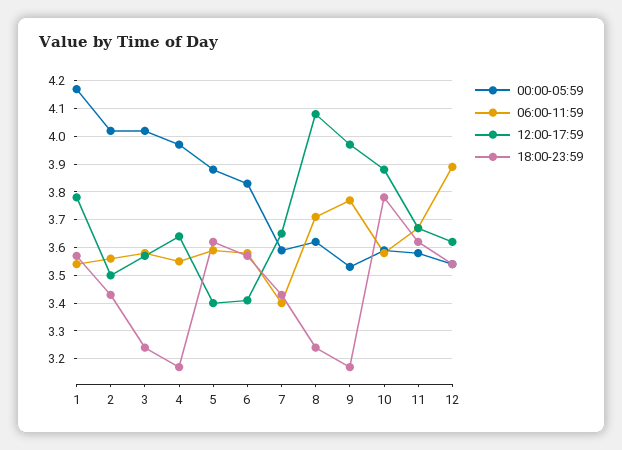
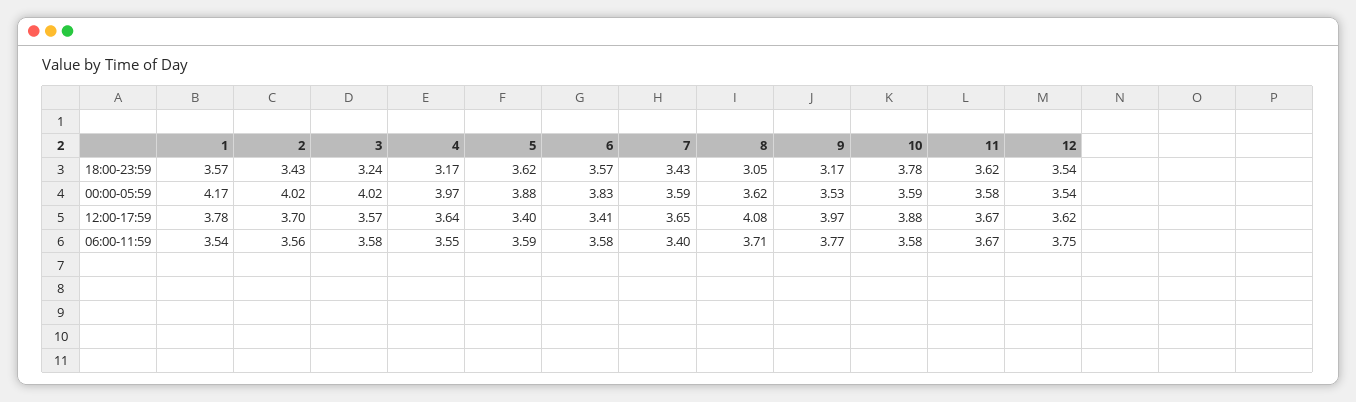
  {
    "00:00-05:59": {
      "1": 4.17,
      "2": 4.02,
      "3": 4.02,
      "4": 3.97,
      "5": 3.88,
      "6": 3.83,
      "7": 3.59,
      "8": 3.62,
      "9": 3.53,
      "10": 3.59,
      "11": 3.58,
      "12": 3.54
    },
    "06:00-11:59": {
      "1": 3.54,
      "2": 3.56,
      "3": 3.58,
      "4": 3.55,
      "5": 3.59,
      "6": 3.58,
      "7": 3.4,
      "8": 3.71,
      "9": 3.77,
      "10": 3.58,
      "11": 3.67,
-     "12": 3.9
+     "12": 3.75
    },
    "12:00-17:59": {
      "1": 3.78,
-     "2": 3.5,
+     "2": 3.7,
      "3": 3.57,
      "4": 3.64,
      "5": 3.4,
      "6": 3.41,
      "7": 3.65,
      "8": 4.08,
      "9": 3.97,
      "10": 3.88,
      "11": 3.67,
      "12": 3.62
    },
    "18:00-23:59": {
      "1": 3.57,
      "2": 3.43,
      "3": 3.24,
      "4": 3.17,
      "5": 3.62,
      "6": 3.57,
      "7": 3.43,
-     "8": 3.25,
+     "8": 3.05,
      "9": 3.17,
      "10": 3.78,
      "11": 3.62,
      "12": 3.54
    }
  }

